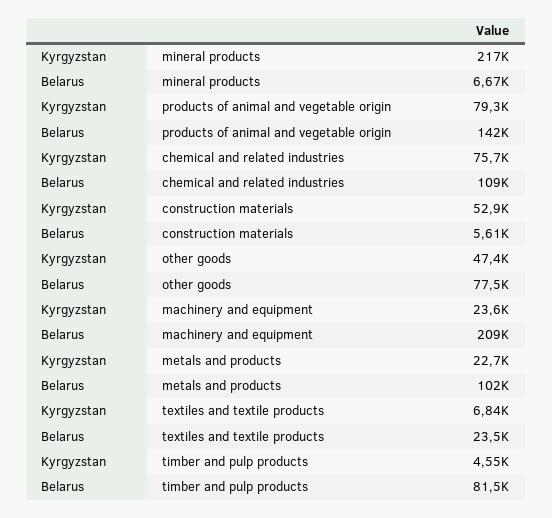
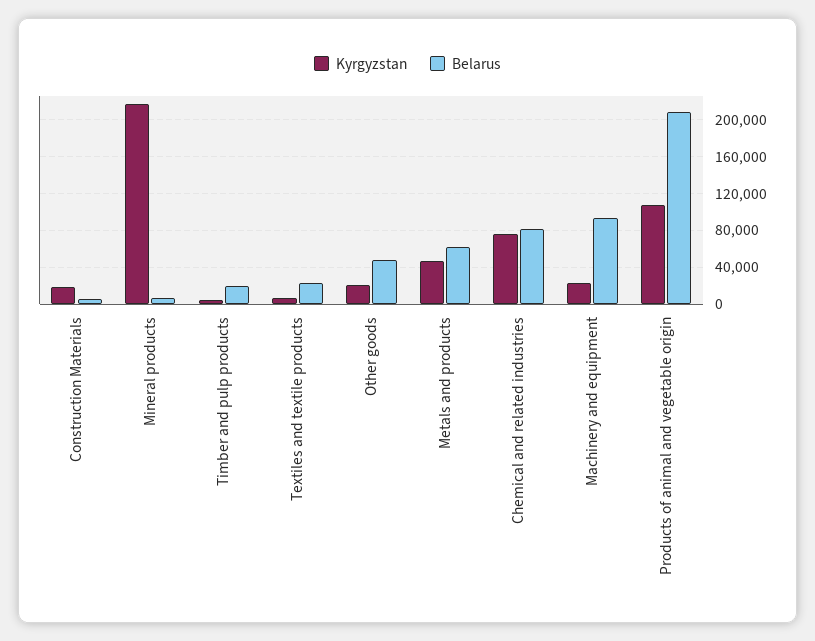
  {
    "Kyrgyzstan": {
      "mineral products": 217000,
-     "products of animal and vegetable origin": 79300,
+     "products of animal and vegetable origin": 110000,
      "chemical and related industries": 75700,
-     "construction materials": 52900,
+     "construction materials": 20000,
-     "other goods": 47400,
+     "other goods": 20000,
      "machinery and equipment": 23600,
-     "metals and products": 22700,
+     "metals and products": 50000,
      "textiles and textile products": 6840,
      "timber and pulp products": 4550
    },
    "Belarus": {
      "mineral products": 6670,
-     "products of animal and vegetable origin": 142000,
+     "products of animal and vegetable origin": 210000,
-     "chemical and related industries": 109000,
+     "chemical and related industries": 80000,
      "construction materials": 5610,
-     "other goods": 77500,
+     "other goods": 50000,
-     "machinery and equipment": 209000,
+     "machinery and equipment": 90000,
-     "metals and products": 102000,
+     "metals and products": 60000,
      "textiles and textile products": 23500,
-     "timber and pulp products": 81500
+     "timber and pulp products": 20000
    }
  }

